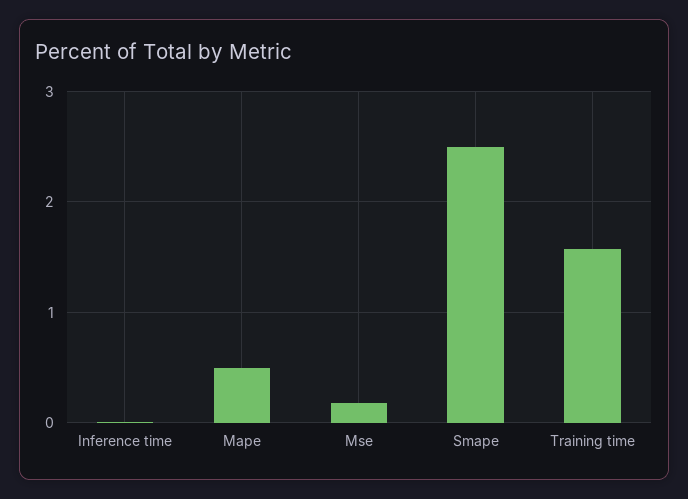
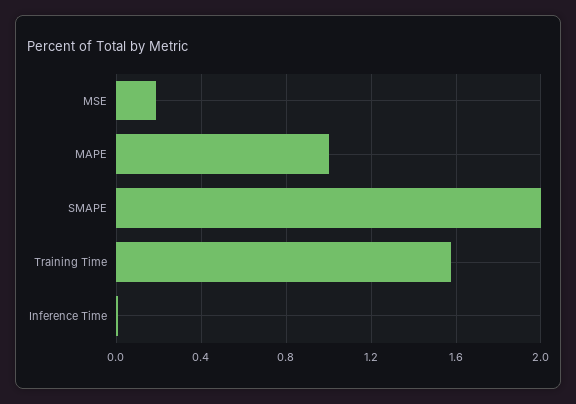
  {
    "Inference time": 0,
-   "Mape": 0.5,
+   "Mape": 1,
    "Mse": 0.2,
-   "Smape": 2.5,
+   "Smape": 2,
    "Training time": 1.6
  }

